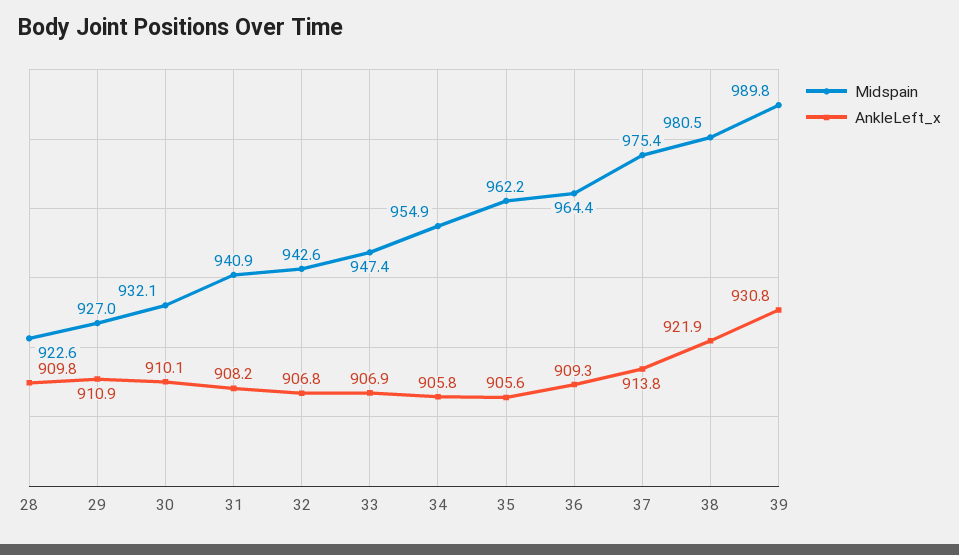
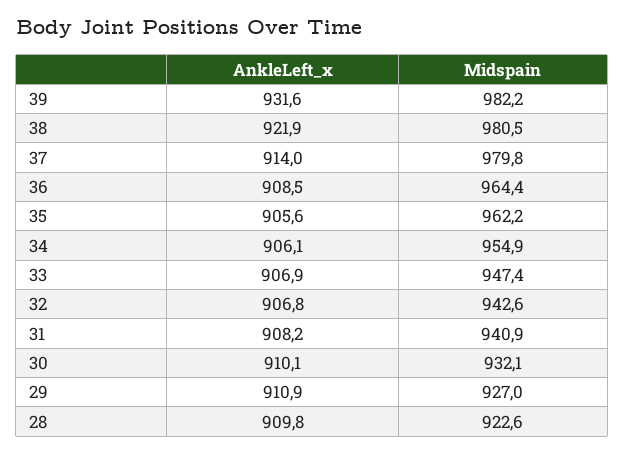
  {
    "Midspain": {
      "28": 922.6,
      "29": 927,
      "30": 932.1,
      "31": 940.9,
      "32": 942.6,
      "33": 947.4,
      "34": 954.9,
      "35": 962.2,
      "36": 964.4,
-     "37": 975.4,
+     "37": 979.8,
      "38": 980.5,
-     "39": 989.8
+     "39": 982.2
    },
    "AnkleLeft_x": {
      "28": 909.8,
      "29": 910.9,
      "30": 910.1,
      "31": 908.2,
      "32": 906.8,
      "33": 906.9,
-     "34": 905.8,
+     "34": 906.1,
      "35": 905.6,
-     "36": 909.3,
+     "36": 908.5,
-     "37": 913.8,
+     "37": 914,
      "38": 921.9,
-     "39": 930.8
+     "39": 931.6
    }
  }

